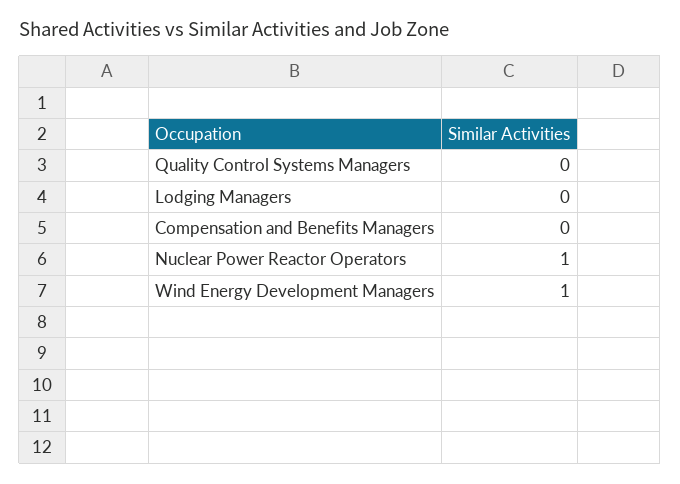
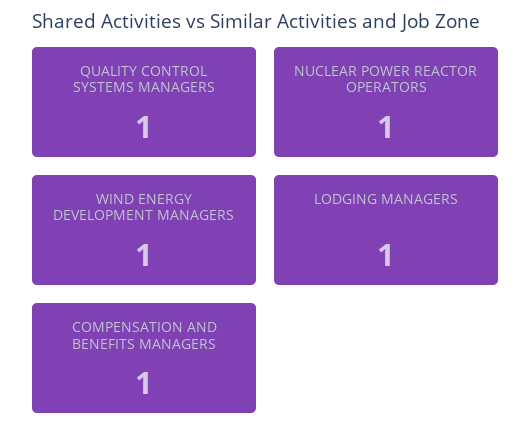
  {
-   "Quality Control Systems Managers": 0,
+   "Quality Control Systems Managers": 1,
-   "Lodging Managers": 0,
+   "Lodging Managers": 1,
-   "Compensation and Benefits Managers": 0,
+   "Compensation and Benefits Managers": 1,
    "Nuclear Power Reactor Operators": 1,
    "Wind Energy Development Managers": 1
  }

